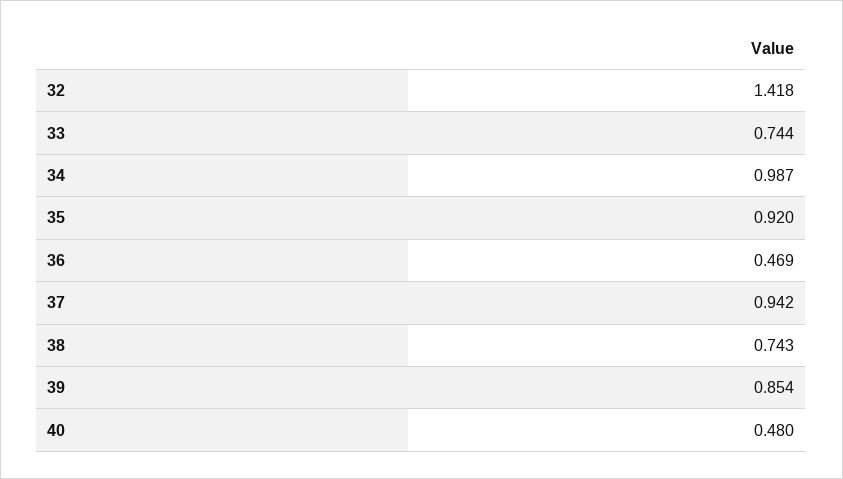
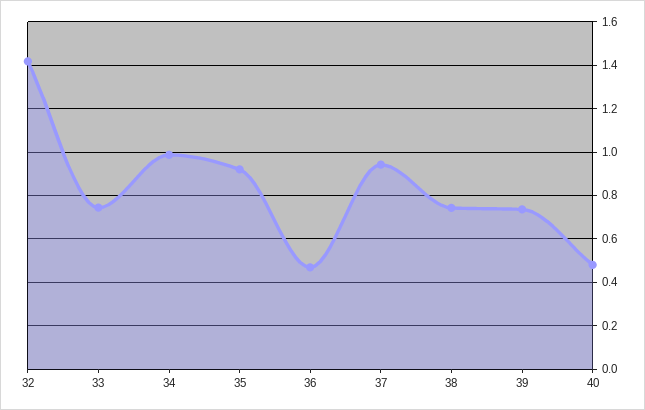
  {
    "32": 1.418,
    "33": 0.744,
    "34": 0.987,
    "35": 0.92,
    "36": 0.469,
    "37": 0.942,
    "38": 0.743,
-   "39": 0.854,
+   "39": 0.75,
    "40": 0.48
  }

